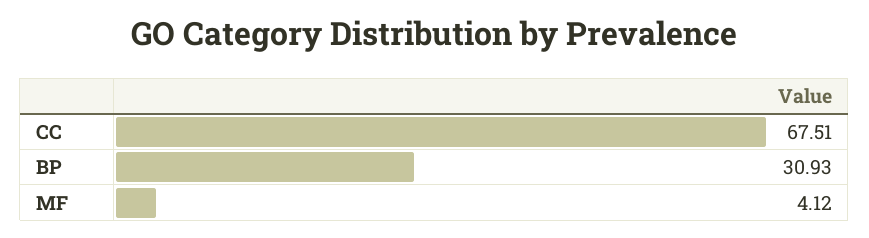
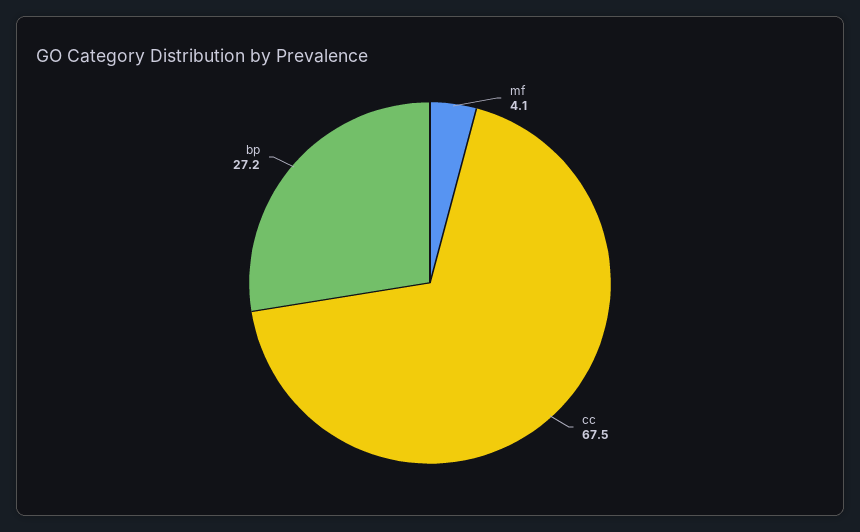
  {
    "CC": 67.51,
-   "BP": 30.93,
+   "BP": 27.2,
    "MF": 4.12
  }

